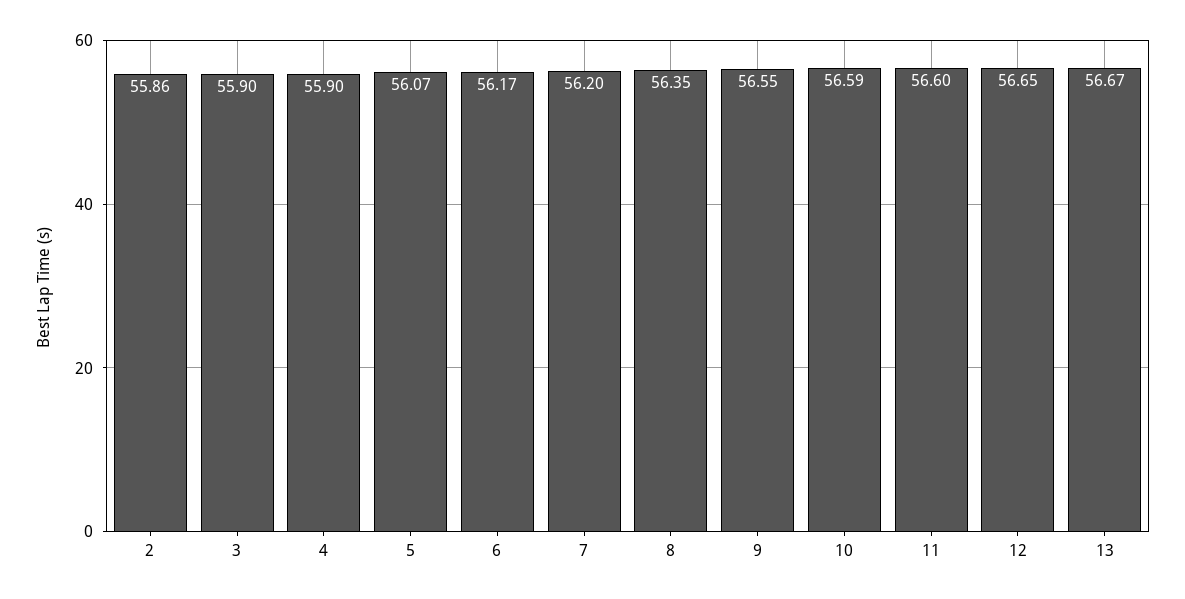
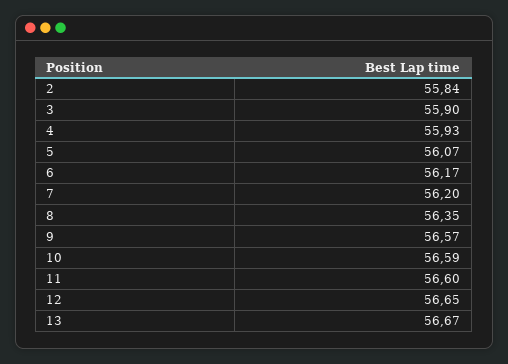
  {
-   "2": 55.86,
+   "2": 55.84,
    "3": 55.9,
-   "4": 55.9,
+   "4": 55.93,
    "5": 56.07,
    "6": 56.17,
    "7": 56.2,
    "8": 56.35,
-   "9": 56.55,
+   "9": 56.57,
    "10": 56.59,
    "11": 56.6,
    "12": 56.65,
    "13": 56.67
  }

